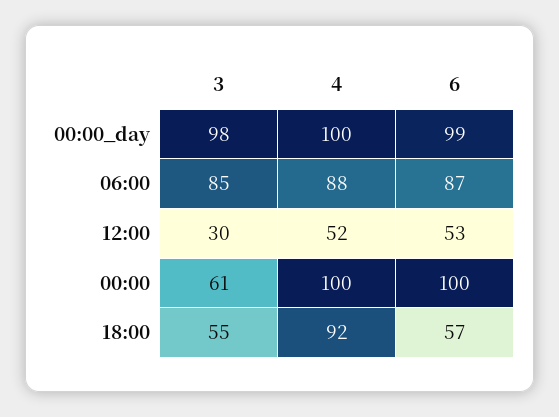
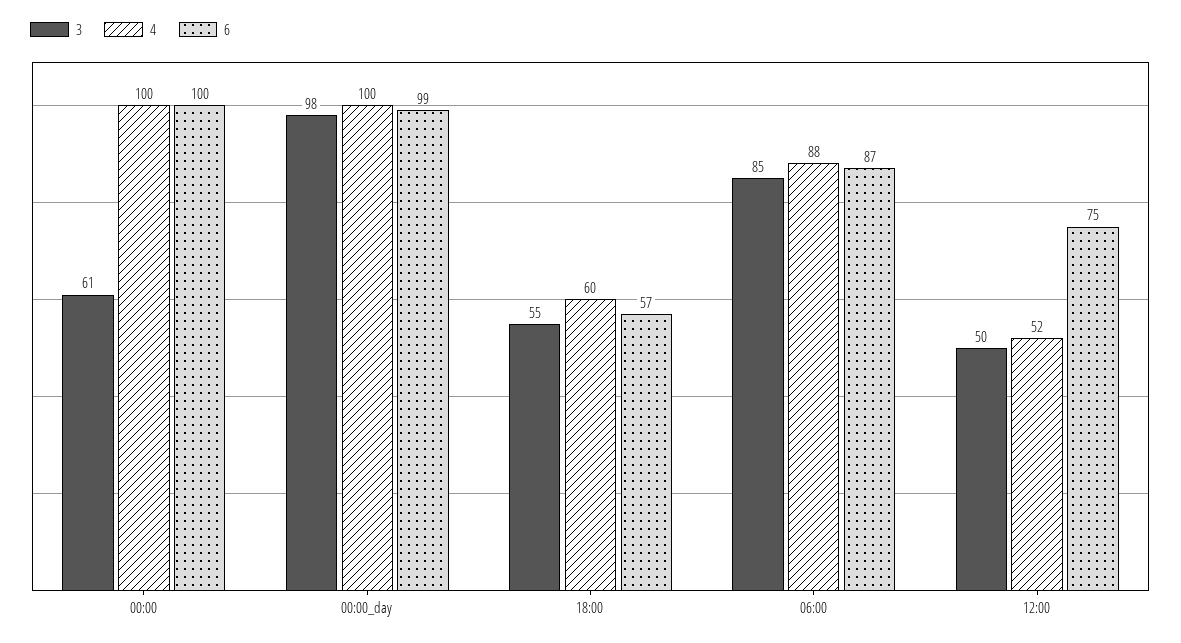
  {
    "3": {
      "00:00_day": 98,
      "06:00": 85,
-     "12:00": 30,
+     "12:00": 50,
      "00:00": 61,
      "18:00": 55
    },
    "4": {
      "00:00_day": 100,
      "06:00": 88,
      "12:00": 52,
      "00:00": 100,
-     "18:00": 92
+     "18:00": 60
    },
    "6": {
      "00:00_day": 99,
      "06:00": 87,
-     "12:00": 53,
+     "12:00": 75,
      "00:00": 100,
      "18:00": 57
    }
  }

